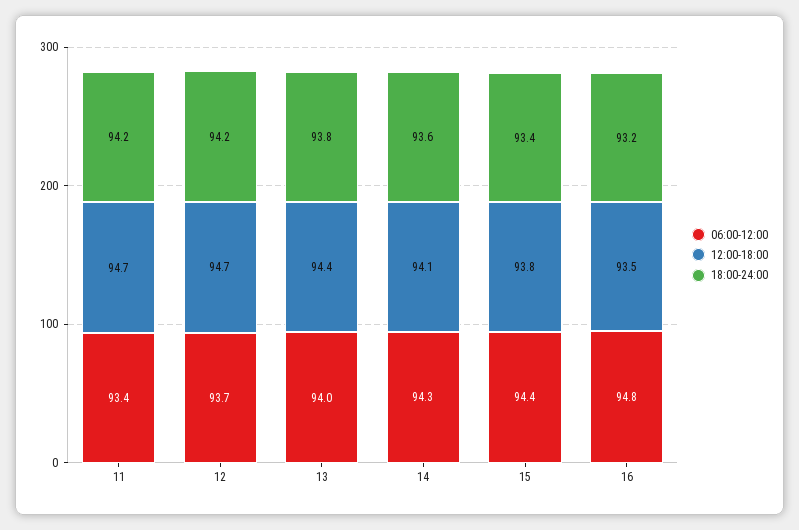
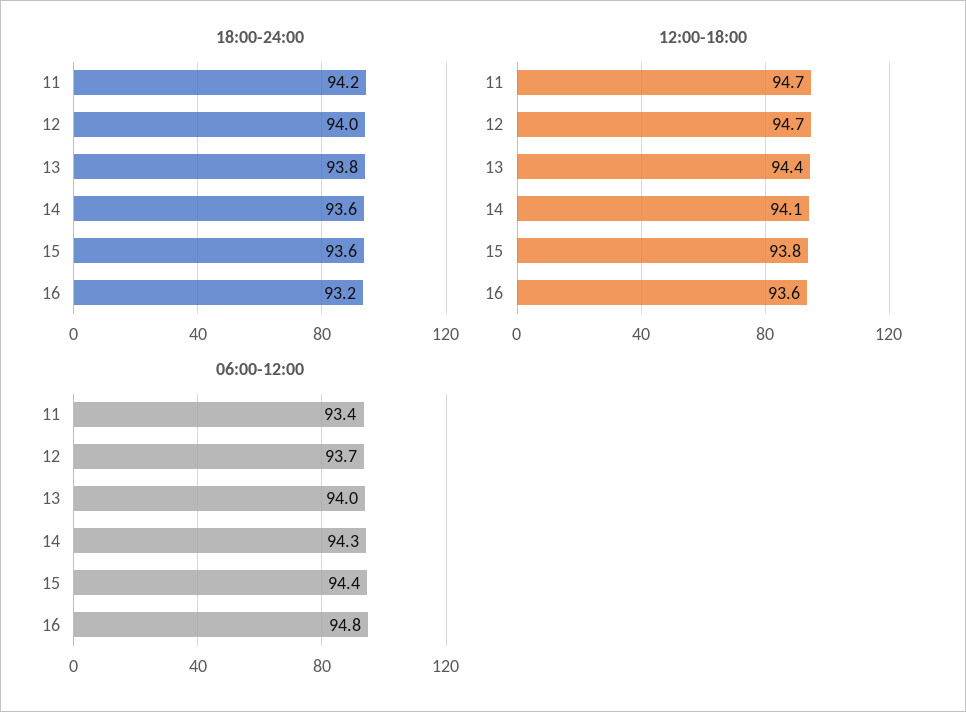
  {
    "06:00-12:00": {
      "11": 93.4,
      "12": 93.7,
      "13": 94,
      "14": 94.3,
      "15": 94.4,
      "16": 94.8
    },
    "12:00-18:00": {
      "11": 94.7,
      "12": 94.7,
      "13": 94.4,
      "14": 94.1,
      "15": 93.8,
-     "16": 93.5
+     "16": 93.6
    },
    "18:00-24:00": {
      "11": 94.2,
-     "12": 94.2,
+     "12": 94,
      "13": 93.8,
      "14": 93.6,
-     "15": 93.4,
+     "15": 93.6,
      "16": 93.2
    }
  }

